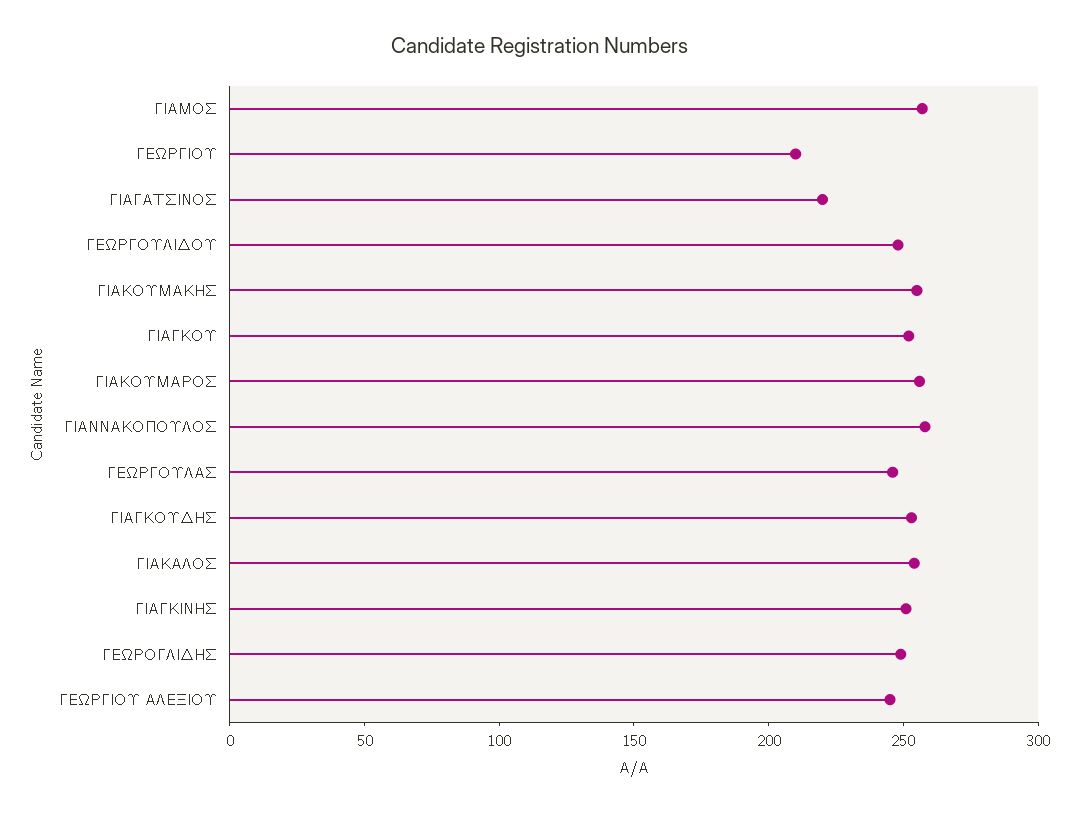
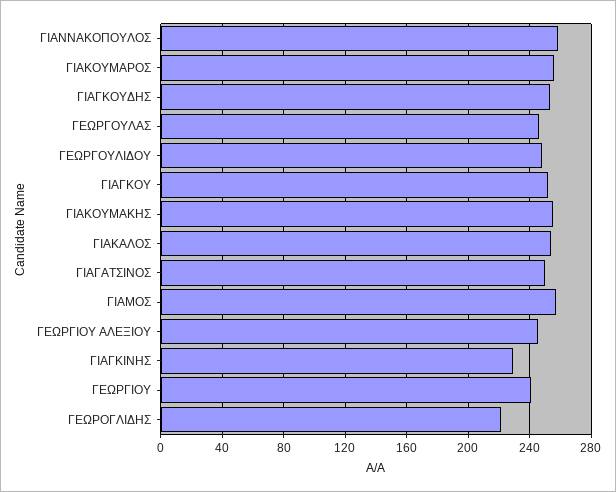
  {
    "ΓΙΑΜΟΣ": 255,
-   "ΓΕΩΡΓΙΟΥ": 210,
+   "ΓΕΩΡΓΙΟΥ": 240,
-   "ΓΙΑΓΑΤΣΙΝΟΣ": 220,
+   "ΓΙΑΓΑΤΣΙΝΟΣ": 250,
    "ΓΕΩΡΓΟΥΛΙΔΟΥ": 250,
    "ΓΙΑΚΟΥΜΑΚΗΣ": 255,
    "ΓΙΑΓΚΟΥ": 250,
    "ΓΙΑΚΟΥΜΑΡΟΣ": 255,
    "ΓΙΑΝΝΑΚΟΠΟΥΛΟΣ": 260,
    "ΓΕΩΡΓΟΥΛΑΣ": 245,
    "ΓΙΑΓΚΟΥΔΗΣ": 255,
    "ΓΙΑΚΑΛΟΣ": 255,
-   "ΓΙΑΓΚΙΝΗΣ": 250,
+   "ΓΙΑΓΚΙΝΗΣ": 230,
-   "ΓΕΩΡΟΓΛΙΔΗΣ": 250,
+   "ΓΕΩΡΟΓΛΙΔΗΣ": 220,
    "ΓΕΩΡΓΙΟΥ ΑΛΕΞΙΟΥ": 245
  }

